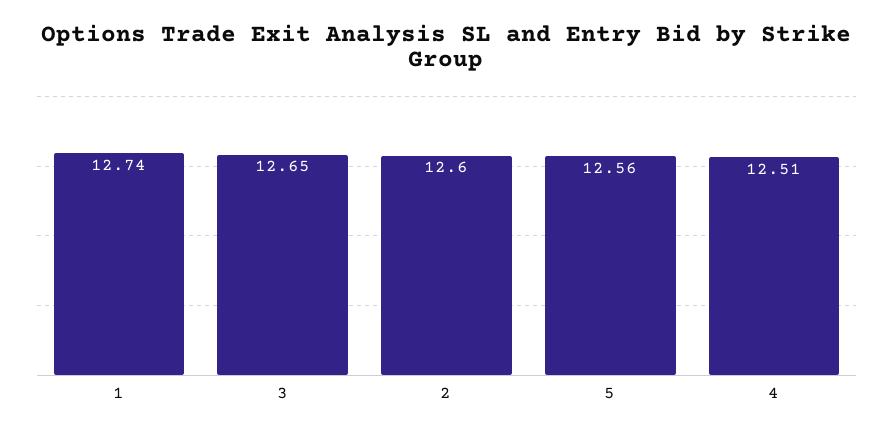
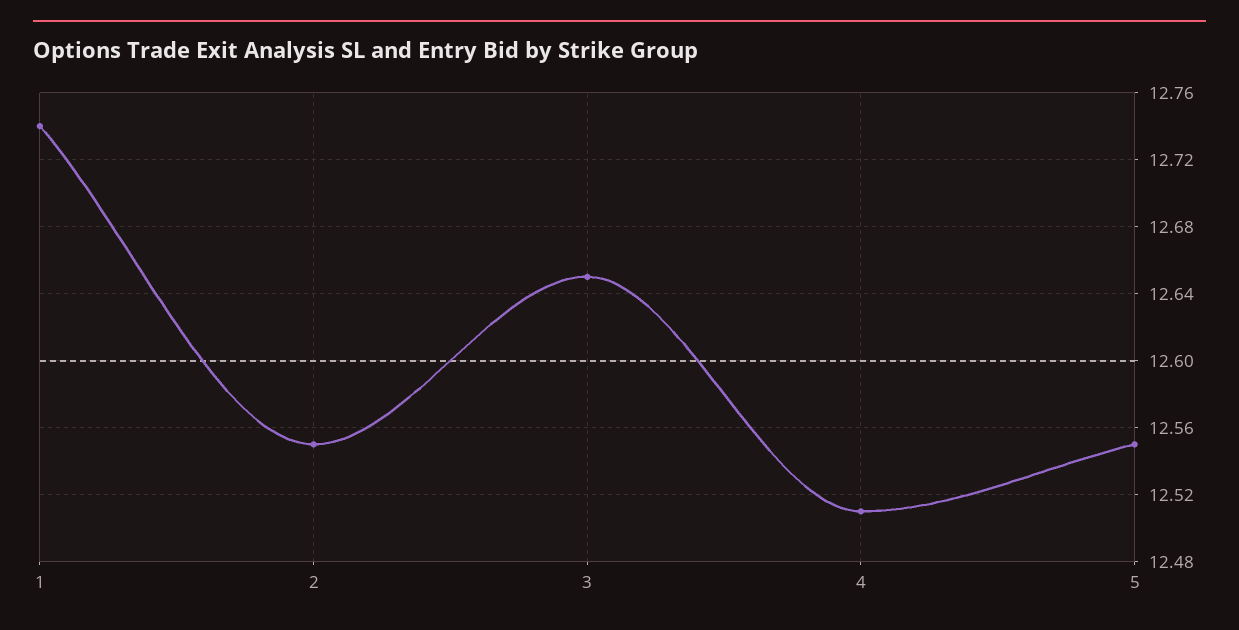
  {
    "1": 12.74,
    "3": 12.65,
-   "2": 12.6,
+   "2": 12.55,
-   "5": 12.56,
+   "5": 12.55,
    "4": 12.51
  }

